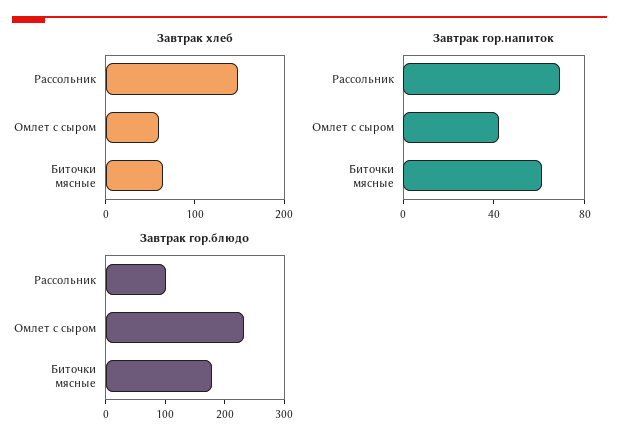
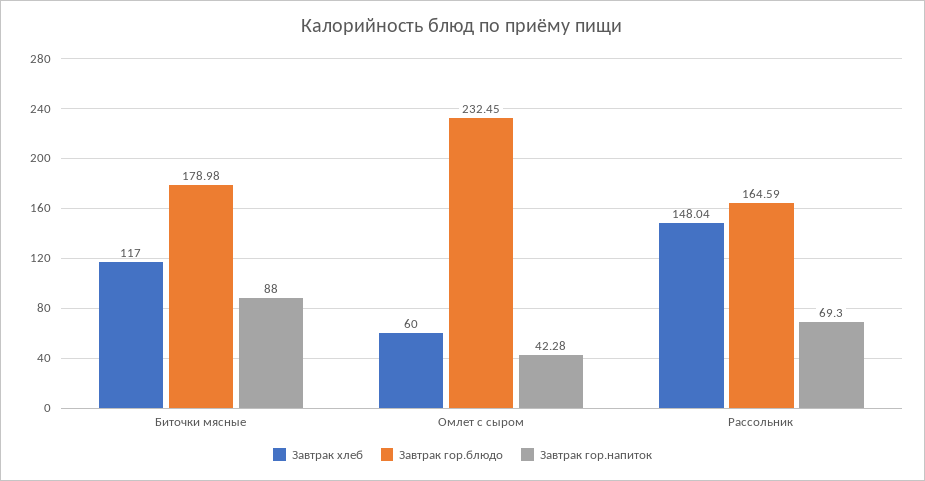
  {
    "Завтрак хлеб": {
      "Рассольник": 148.04,
      "Омлет с сыром": 60,
-     "Биточки мясные": 60
+     "Биточки мясные": 117
    },
    "Завтрак гор.напиток": {
      "Рассольник": 69.3,
      "Омлет с сыром": 42.28,
-     "Биточки мясные": 60
+     "Биточки мясные": 88
    },
    "Завтрак гор.блюдо": {
-     "Рассольник": 100,
+     "Рассольник": 164.59,
      "Омлет с сыром": 232.45,
      "Биточки мясные": 178.98
    }
  }

